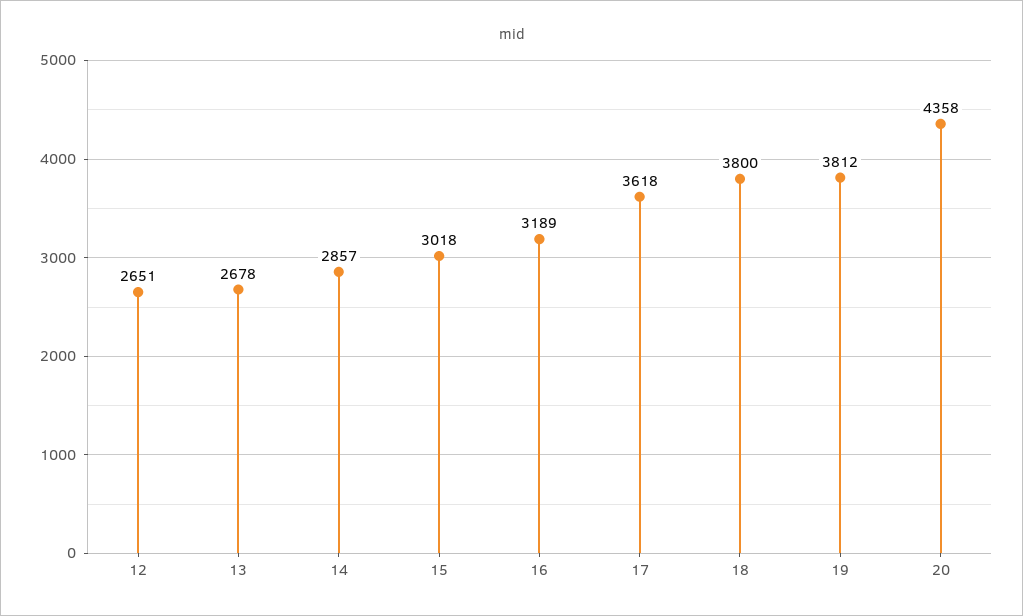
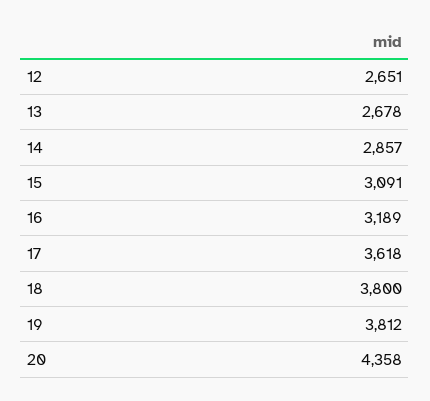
  {
    "12": 2651,
    "13": 2678,
    "14": 2857,
-   "15": 3018,
+   "15": 3091,
    "16": 3189,
    "17": 3618,
    "18": 3800,
    "19": 3812,
    "20": 4358
  }

